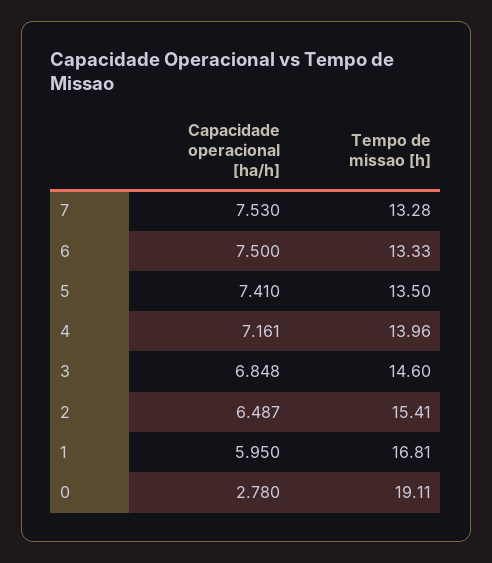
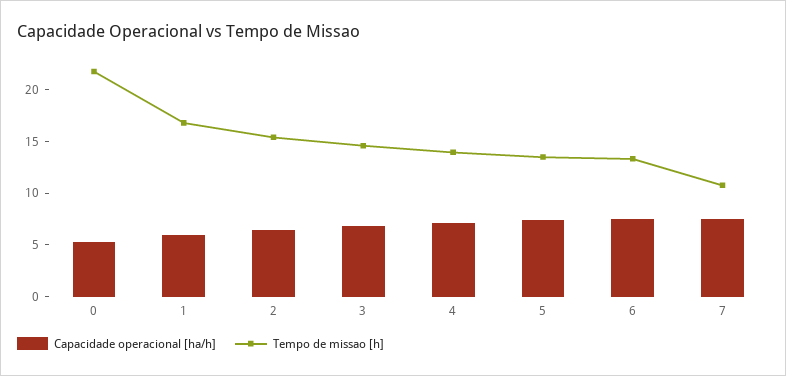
  {
    "Capacidade operacional [ha/h]": {
      "7": 7.53,
      "6": 7.5,
      "5": 7.41,
      "4": 7.161,
      "3": 6.848,
      "2": 6.487,
      "1": 5.95,
-     "0": 2.78
+     "0": 5
    },
    "Tempo de missao [h]": {
-     "7": 13.28,
+     "7": 11,
      "6": 13.33,
      "5": 13.5,
      "4": 13.96,
      "3": 14.6,
      "2": 15.41,
      "1": 16.81,
-     "0": 19.11
+     "0": 22
    }
  }

